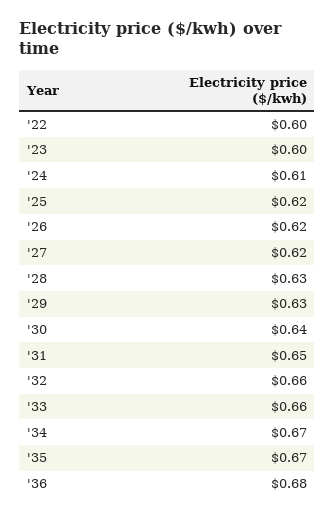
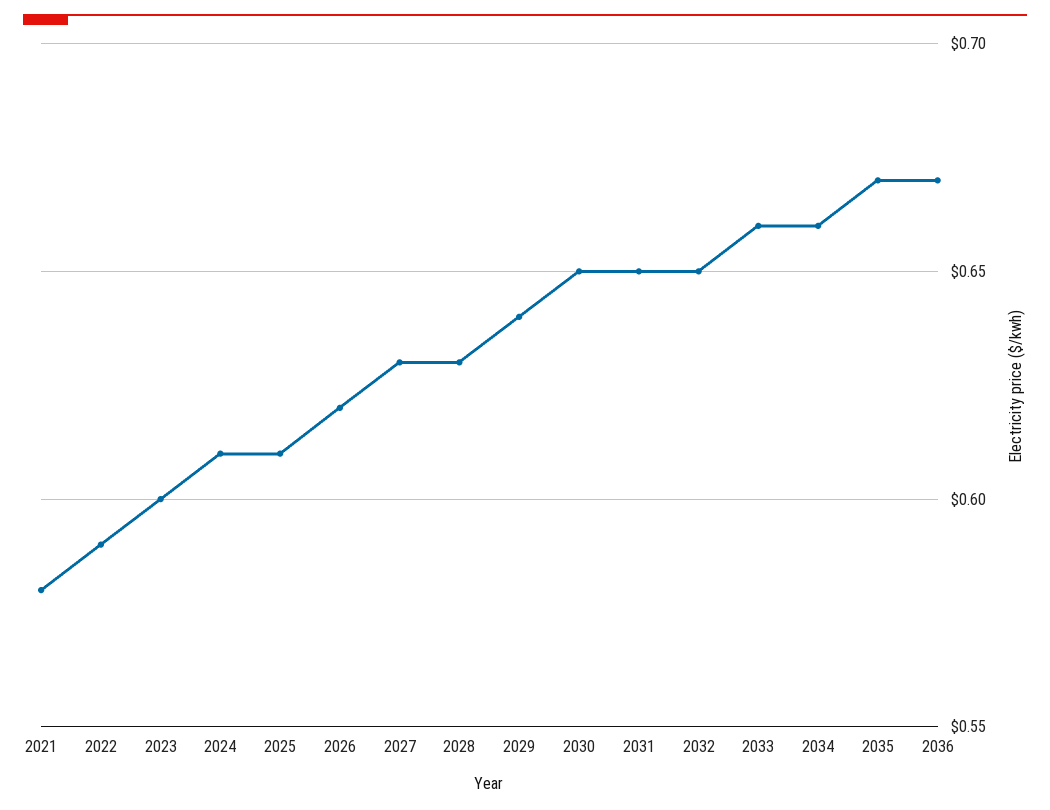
  {
-   "'22": 0.6,
+   "'22": 0.59,
    "'23": 0.6,
    "'24": 0.61,
-   "'25": 0.62,
+   "'25": 0.61,
    "'26": 0.62,
-   "'27": 0.62,
+   "'27": 0.63,
    "'28": 0.63,
-   "'29": 0.63,
+   "'29": 0.64,
-   "'30": 0.64,
+   "'30": 0.65,
    "'31": 0.65,
-   "'32": 0.66,
+   "'32": 0.65,
    "'33": 0.66,
-   "'34": 0.67,
+   "'34": 0.66,
    "'35": 0.67,
-   "'36": 0.68
+   "'36": 0.67,
+   "2021": 0.58
  }

